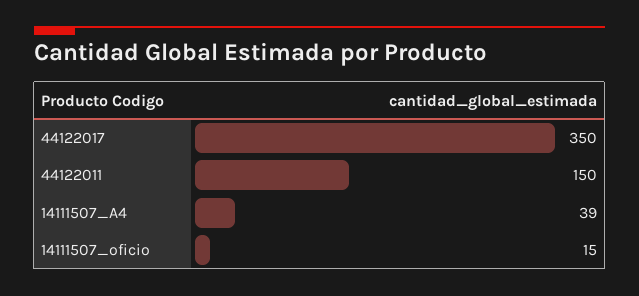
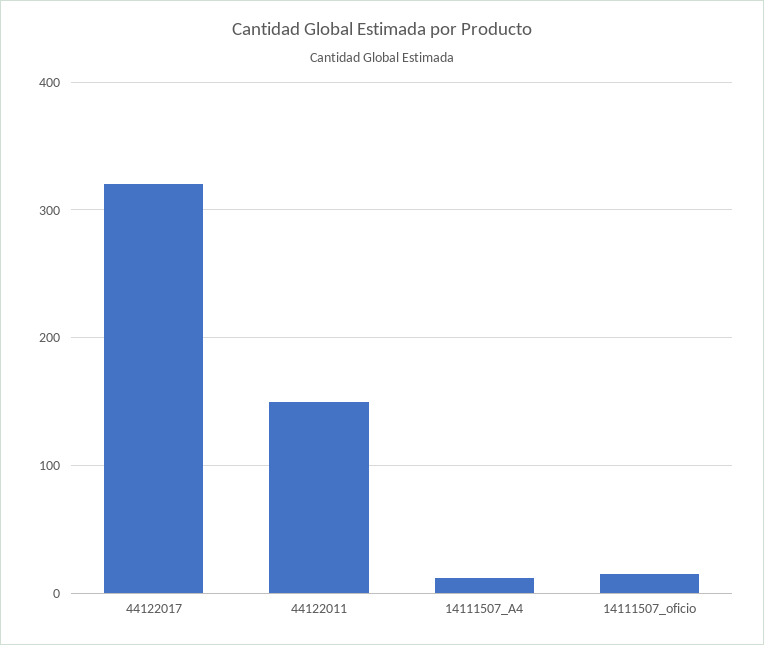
  {
-   "44122017": 350,
+   "44122017": 320,
    "44122011": 150,
-   "14111507_A4": 39,
+   "14111507_A4": 10,
    "14111507_oficio": 15
  }

